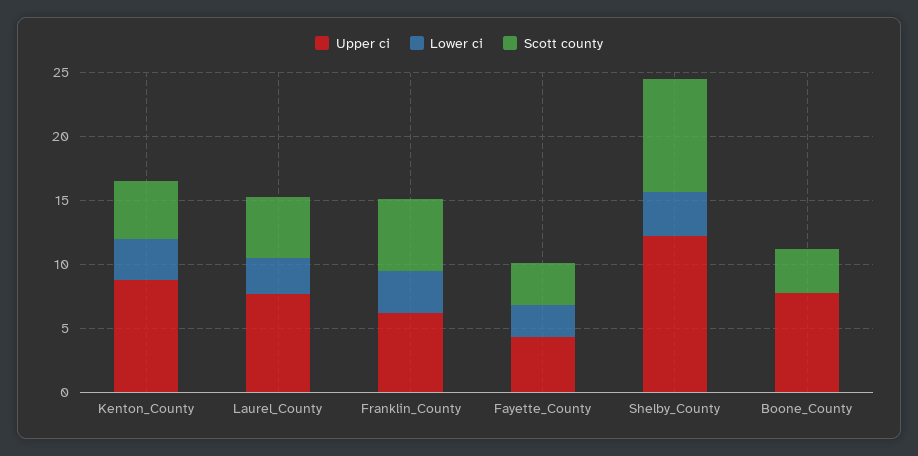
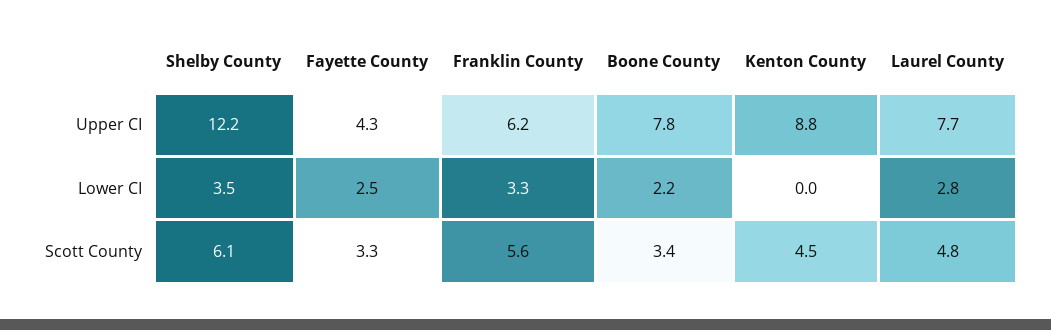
  {
    "Upper ci": {
      "Kenton_County": 8.8,
      "Laurel_County": 7.7,
      "Franklin_County": 6.2,
      "Fayette_County": 4.3,
      "Shelby_County": 12.2,
      "Boone_County": 7.8
    },
    "Lower ci": {
-     "Kenton_County": 3,
+     "Kenton_County": 0,
      "Laurel_County": 2.8,
      "Franklin_County": 3.3,
      "Fayette_County": 2.5,
      "Shelby_County": 3.5,
-     "Boone_County": 0
+     "Boone_County": 2.2
    },
    "Scott county": {
      "Kenton_County": 4.5,
      "Laurel_County": 4.8,
      "Franklin_County": 5.6,
      "Fayette_County": 3.3,
-     "Shelby_County": 9,
+     "Shelby_County": 6.1,
      "Boone_County": 3.4
    }
  }

